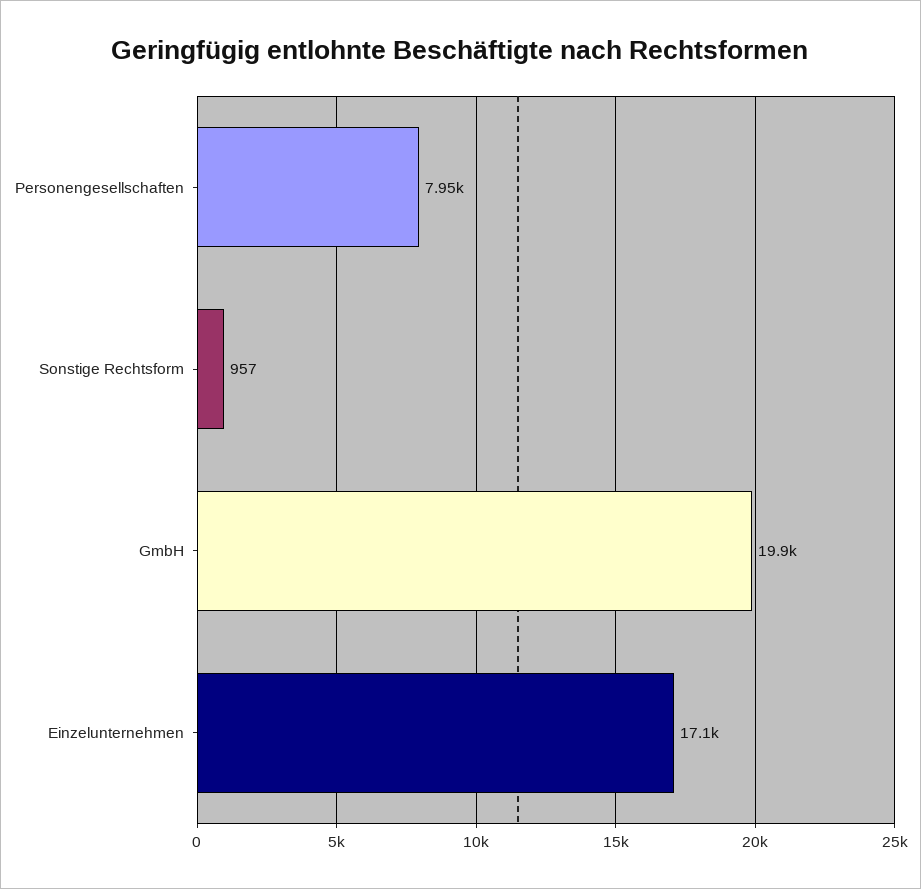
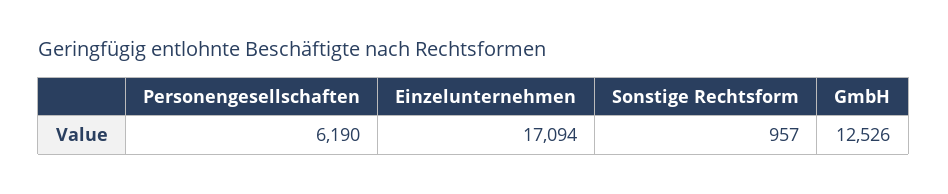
  {
-   "Personengesellschaften": 7950,
+   "Personengesellschaften": 6190,
    "Sonstige Rechtsform": 957,
-   "GmbH": 19900,
+   "GmbH": 12526,
    "Einzelunternehmen": 17094
  }

